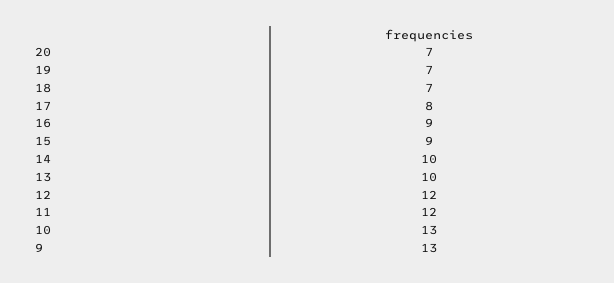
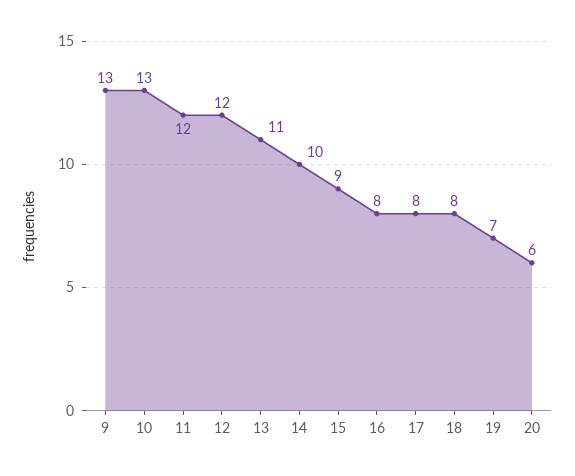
  {
-   "20": 7,
+   "20": 6,
    "19": 7,
-   "18": 7,
+   "18": 8,
    "17": 8,
-   "16": 9,
+   "16": 8,
    "15": 9,
    "14": 10,
-   "13": 10,
+   "13": 11,
    "12": 12,
    "11": 12,
    "10": 13,
    "9": 13
  }

